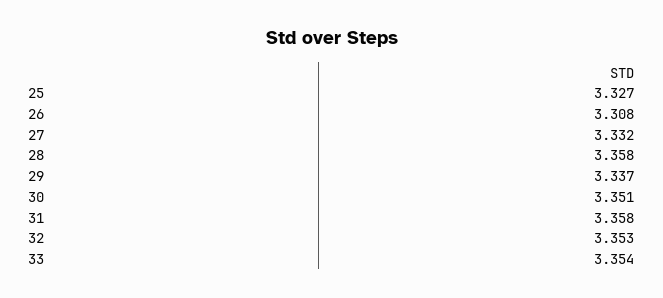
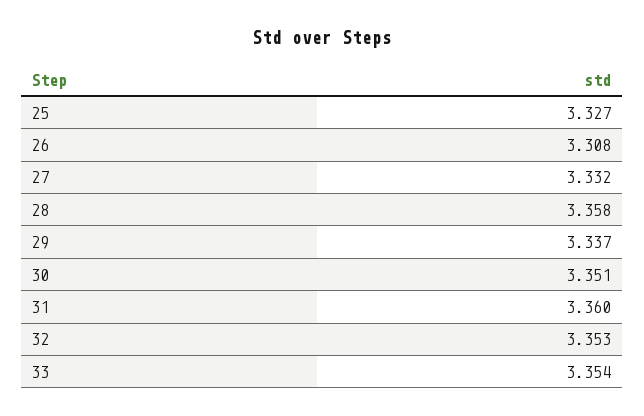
  {
    "25": 3.327,
    "26": 3.308,
    "27": 3.332,
    "28": 3.358,
    "29": 3.337,
    "30": 3.351,
-   "31": 3.358,
+   "31": 3.36,
    "32": 3.353,
    "33": 3.354
  }

